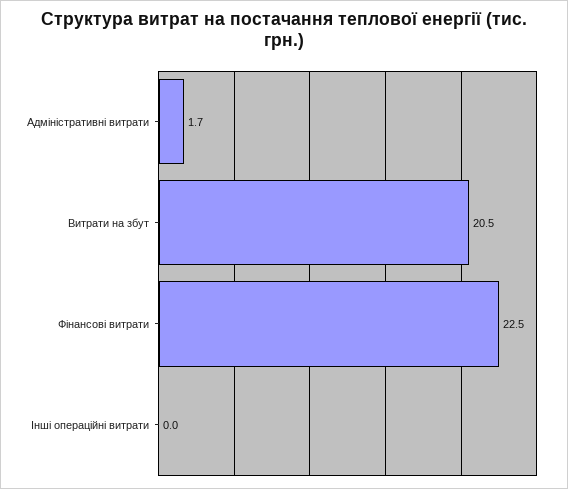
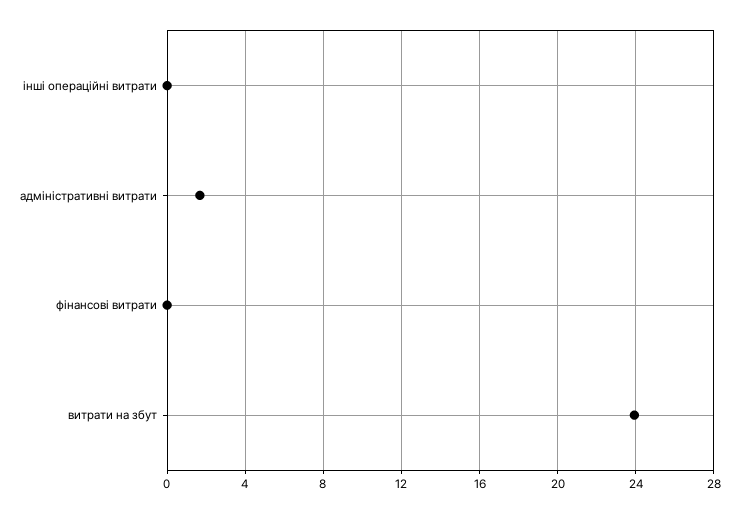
  {
    "Адміністративні витрати": 1.7,
-   "Витрати на збут": 20.5,
+   "Витрати на збут": 24,
-   "Фінансові витрати": 22.5,
+   "Фінансові витрати": 0,
    "Інші операційні витрати": 0
  }

